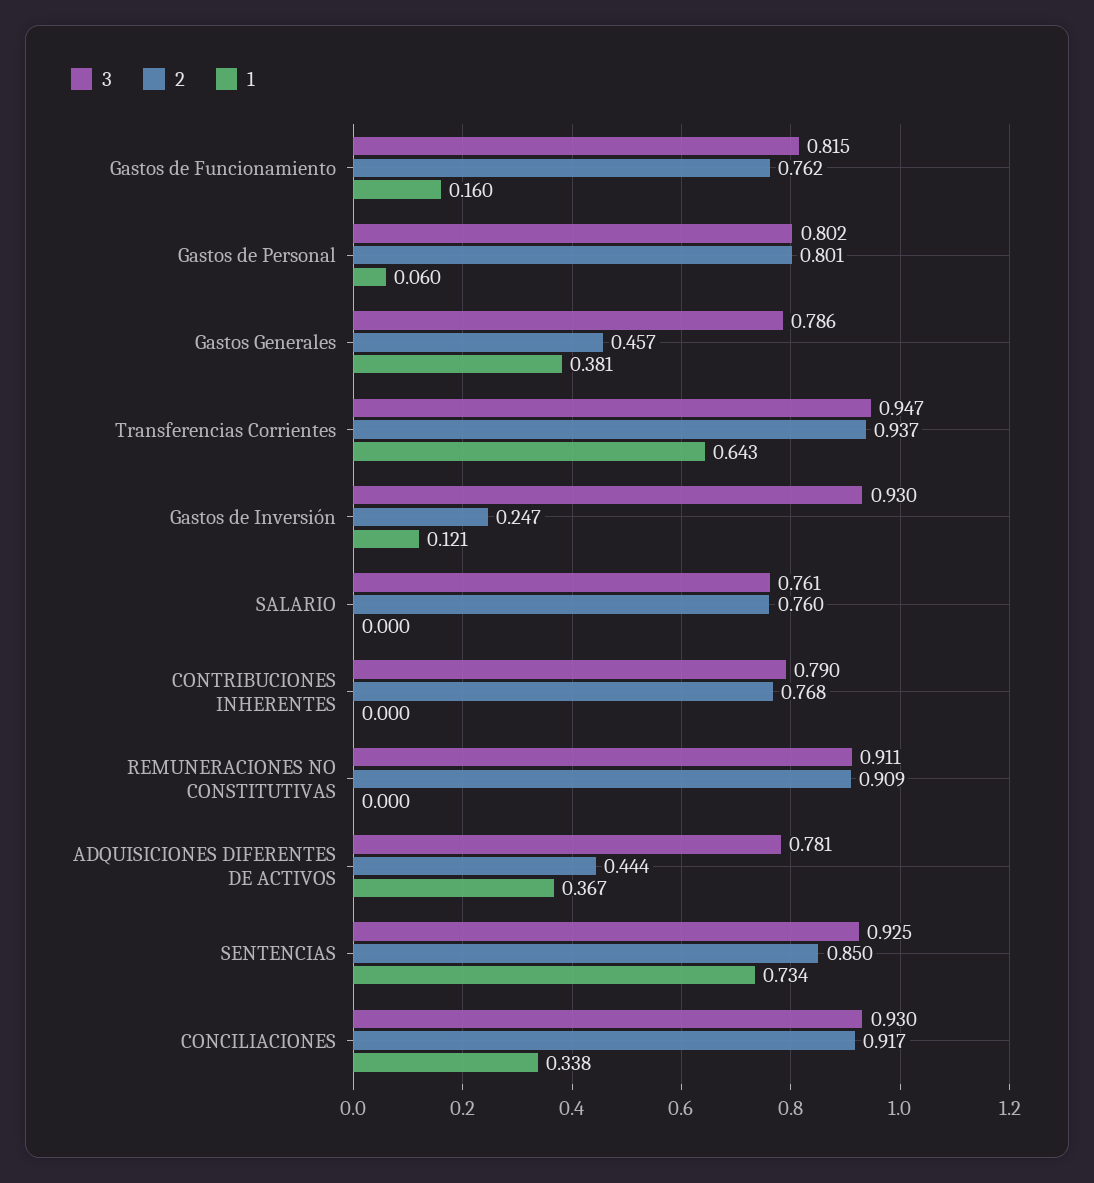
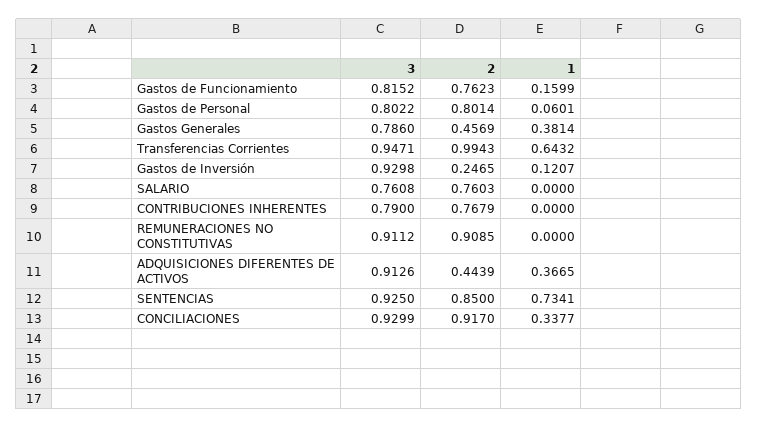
  {
    "3": {
      "Gastos de Funcionamiento": 0.8152,
      "Gastos de Personal": 0.8022,
      "Gastos Generales": 0.786,
      "Transferencias Corrientes": 0.9471,
      "Gastos de Inversión": 0.9298,
      "SALARIO": 0.7608,
      "CONTRIBUCIONES INHERENTES": 0.79,
      "REMUNERACIONES NO CONSTITUTIVAS": 0.9112,
-     "ADQUISICIONES DIFERENTES DE ACTIVOS": 0.781,
+     "ADQUISICIONES DIFERENTES DE ACTIVOS": 0.9126,
      "SENTENCIAS": 0.925,
      "CONCILIACIONES": 0.9299
    },
    "2": {
      "Gastos de Funcionamiento": 0.7623,
      "Gastos de Personal": 0.8014,
      "Gastos Generales": 0.4569,
-     "Transferencias Corrientes": 0.937,
+     "Transferencias Corrientes": 0.9943,
      "Gastos de Inversión": 0.2465,
      "SALARIO": 0.7603,
      "CONTRIBUCIONES INHERENTES": 0.7679,
      "REMUNERACIONES NO CONSTITUTIVAS": 0.9085,
      "ADQUISICIONES DIFERENTES DE ACTIVOS": 0.4439,
      "SENTENCIAS": 0.85,
      "CONCILIACIONES": 0.917
    },
    "1": {
      "Gastos de Funcionamiento": 0.1599,
      "Gastos de Personal": 0.0601,
      "Gastos Generales": 0.3814,
      "Transferencias Corrientes": 0.6432,
      "Gastos de Inversión": 0.1207,
      "SALARIO": 0,
      "CONTRIBUCIONES INHERENTES": 0,
      "REMUNERACIONES NO CONSTITUTIVAS": 0,
      "ADQUISICIONES DIFERENTES DE ACTIVOS": 0.3665,
      "SENTENCIAS": 0.7341,
      "CONCILIACIONES": 0.3377
    }
  }

